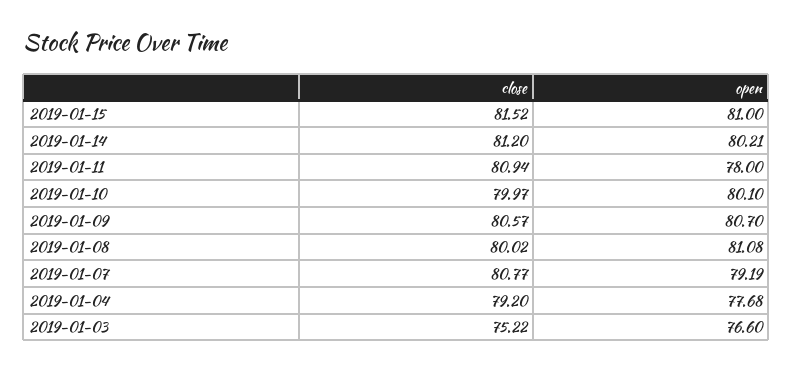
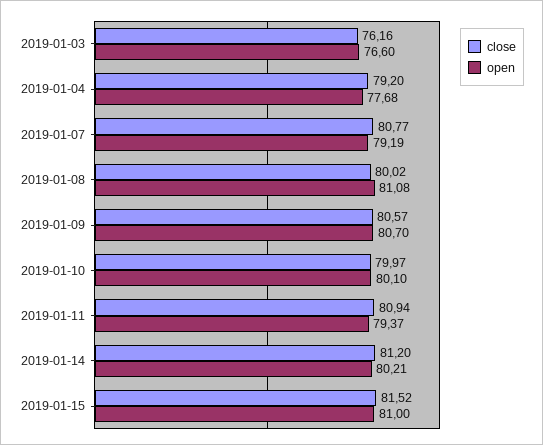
  {
    "close": {
      "2019-01-15": 81.52,
      "2019-01-14": 81.2,
      "2019-01-11": 80.94,
      "2019-01-10": 79.97,
      "2019-01-09": 80.57,
      "2019-01-08": 80.02,
      "2019-01-07": 80.77,
      "2019-01-04": 79.2,
-     "2019-01-03": 75.22
+     "2019-01-03": 76.16
    },
    "open": {
      "2019-01-15": 81,
      "2019-01-14": 80.21,
-     "2019-01-11": 78,
+     "2019-01-11": 79.37,
      "2019-01-10": 80.1,
      "2019-01-09": 80.7,
      "2019-01-08": 81.08,
      "2019-01-07": 79.19,
      "2019-01-04": 77.68,
      "2019-01-03": 76.6
    }
  }

